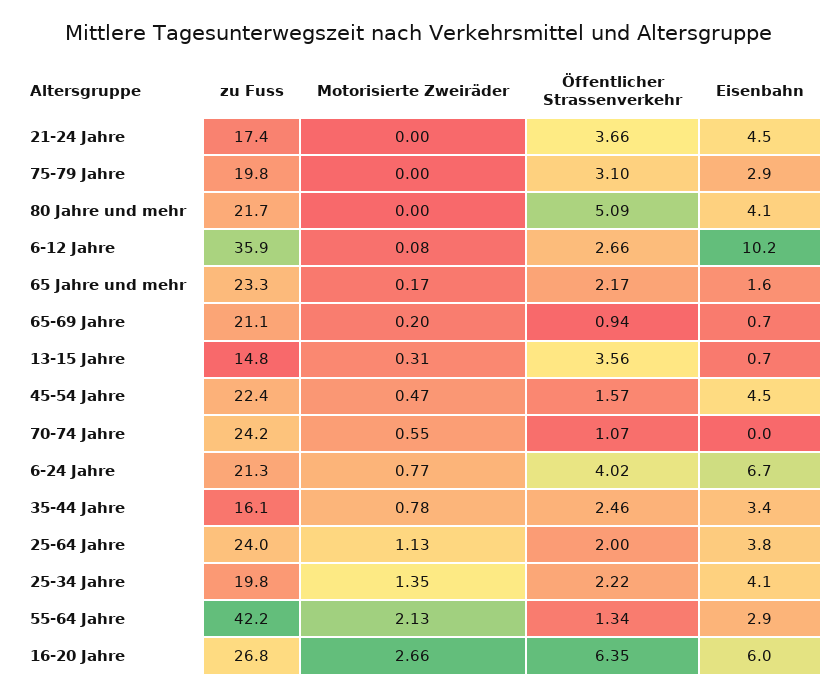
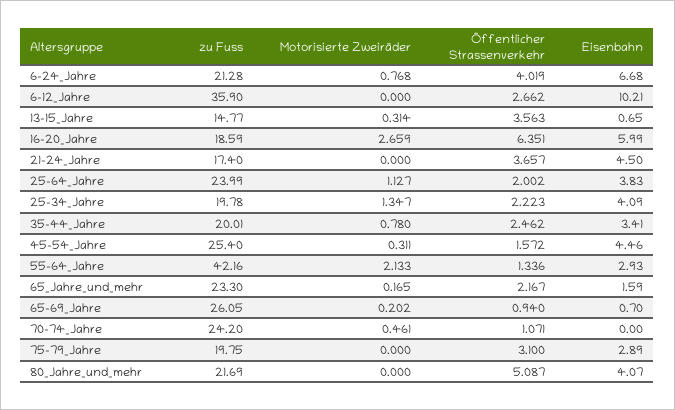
  {
    "zu Fuss": {
      "21-24 Jahre": 17.4,
      "75-79 Jahre": 19.75,
      "80 Jahre und mehr": 21.69,
      "6-12 Jahre": 35.9,
      "65 Jahre und mehr": 23.3,
-     "65-69 Jahre": 21.1,
+     "65-69 Jahre": 26.05,
      "13-15 Jahre": 14.77,
-     "45-54 Jahre": 22.4,
+     "45-54 Jahre": 25.4,
      "70-74 Jahre": 24.2,
      "6-24 Jahre": 21.28,
-     "35-44 Jahre": 16.1,
+     "35-44 Jahre": 20.01,
      "25-64 Jahre": 23.99,
      "25-34 Jahre": 19.78,
      "55-64 Jahre": 42.16,
-     "16-20 Jahre": 26.8
+     "16-20 Jahre": 18.59
    },
    "Motorisierte Zweiräder": {
      "21-24 Jahre": 0,
      "75-79 Jahre": 0,
      "80 Jahre und mehr": 0,
-     "6-12 Jahre": 0.08,
+     "6-12 Jahre": 0,
      "65 Jahre und mehr": 0.165,
      "65-69 Jahre": 0.202,
      "13-15 Jahre": 0.314,
-     "45-54 Jahre": 0.47,
+     "45-54 Jahre": 0.311,
-     "70-74 Jahre": 0.55,
+     "70-74 Jahre": 0.461,
      "6-24 Jahre": 0.768,
      "35-44 Jahre": 0.78,
      "25-64 Jahre": 1.127,
      "25-34 Jahre": 1.347,
      "55-64 Jahre": 2.133,
      "16-20 Jahre": 2.659
    },
    "Öffentlicher Strassenverkehr": {
      "21-24 Jahre": 3.657,
      "75-79 Jahre": 3.1,
      "80 Jahre und mehr": 5.087,
      "6-12 Jahre": 2.662,
      "65 Jahre und mehr": 2.167,
      "65-69 Jahre": 0.94,
      "13-15 Jahre": 3.563,
      "45-54 Jahre": 1.572,
      "70-74 Jahre": 1.071,
      "6-24 Jahre": 4.019,
      "35-44 Jahre": 2.462,
      "25-64 Jahre": 2.002,
      "25-34 Jahre": 2.223,
      "55-64 Jahre": 1.336,
      "16-20 Jahre": 6.351
    },
    "Eisenbahn": {
      "21-24 Jahre": 4.5,
      "75-79 Jahre": 2.89,
      "80 Jahre und mehr": 4.07,
      "6-12 Jahre": 10.21,
      "65 Jahre und mehr": 1.59,
      "65-69 Jahre": 0.7,
      "13-15 Jahre": 0.65,
      "45-54 Jahre": 4.46,
      "70-74 Jahre": 0,
      "6-24 Jahre": 6.68,
      "35-44 Jahre": 3.41,
      "25-64 Jahre": 3.83,
      "25-34 Jahre": 4.09,
      "55-64 Jahre": 2.93,
      "16-20 Jahre": 5.99
    }
  }

